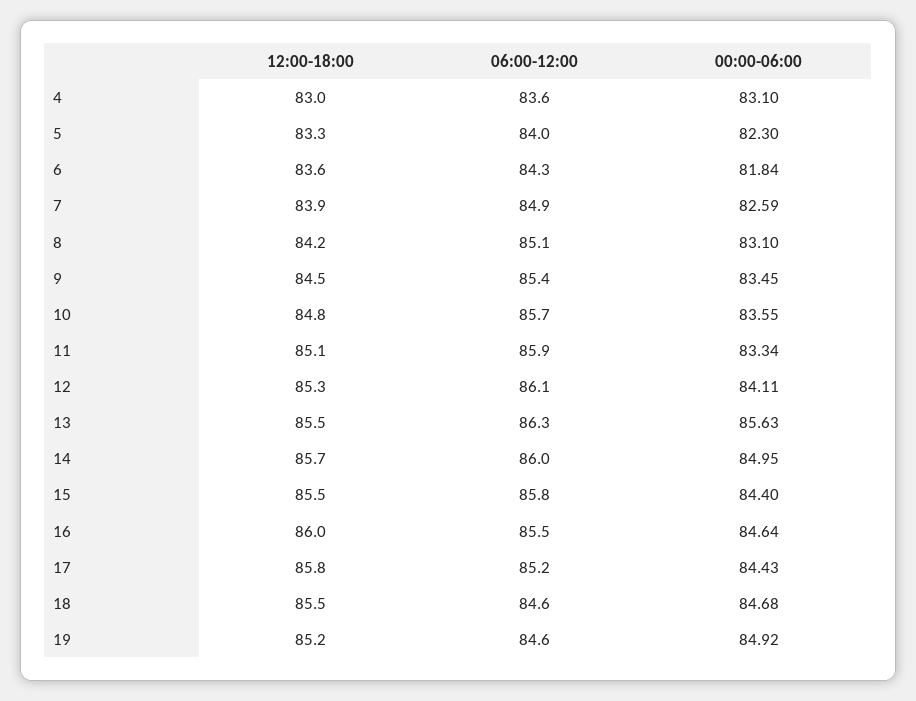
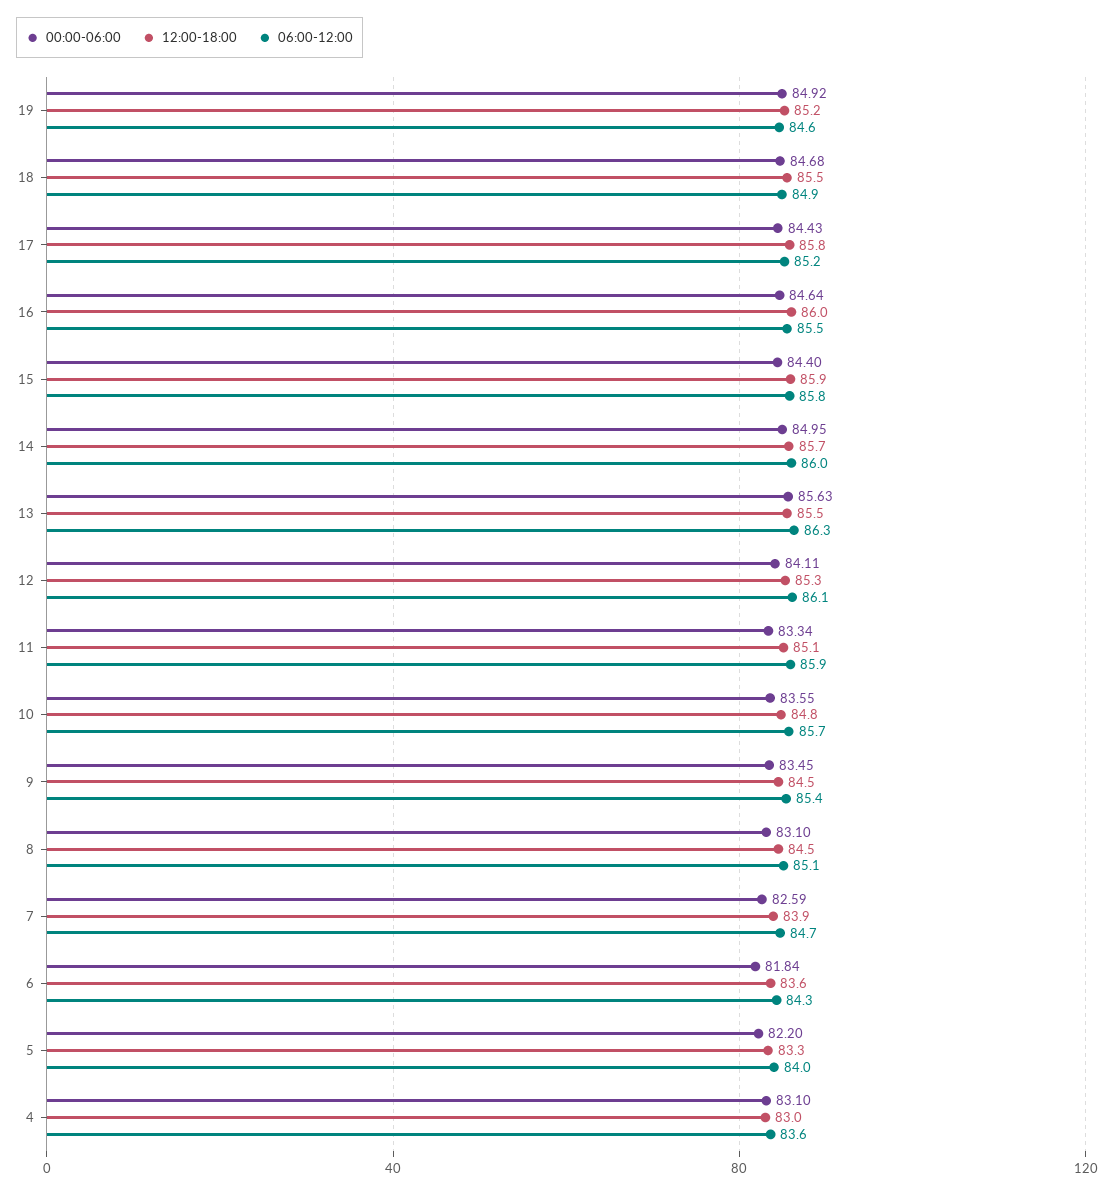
  {
    "12:00-18:00": {
      "4": 83,
      "5": 83.3,
      "6": 83.6,
      "7": 83.9,
-     "8": 84.2,
+     "8": 84.5,
      "9": 84.5,
      "10": 84.8,
      "11": 85.1,
      "12": 85.3,
      "13": 85.5,
      "14": 85.7,
-     "15": 85.5,
+     "15": 85.9,
      "16": 86,
      "17": 85.8,
      "18": 85.5,
      "19": 85.2
    },
    "06:00-12:00": {
      "4": 83.6,
      "5": 84,
      "6": 84.3,
-     "7": 84.9,
+     "7": 84.7,
      "8": 85.1,
      "9": 85.4,
      "10": 85.7,
      "11": 85.9,
      "12": 86.1,
      "13": 86.3,
      "14": 86,
      "15": 85.8,
      "16": 85.5,
      "17": 85.2,
-     "18": 84.6,
+     "18": 84.9,
      "19": 84.6
    },
    "00:00-06:00": {
      "4": 83.1,
-     "5": 82.3,
+     "5": 82.2,
      "6": 81.84,
      "7": 82.59,
      "8": 83.1,
      "9": 83.45,
      "10": 83.55,
      "11": 83.34,
      "12": 84.11,
      "13": 85.63,
      "14": 84.95,
      "15": 84.4,
      "16": 84.64,
      "17": 84.43,
      "18": 84.68,
      "19": 84.92
    }
  }

